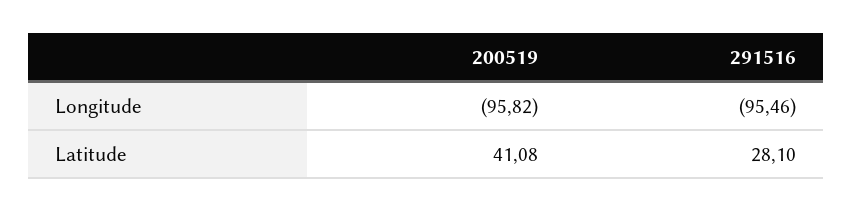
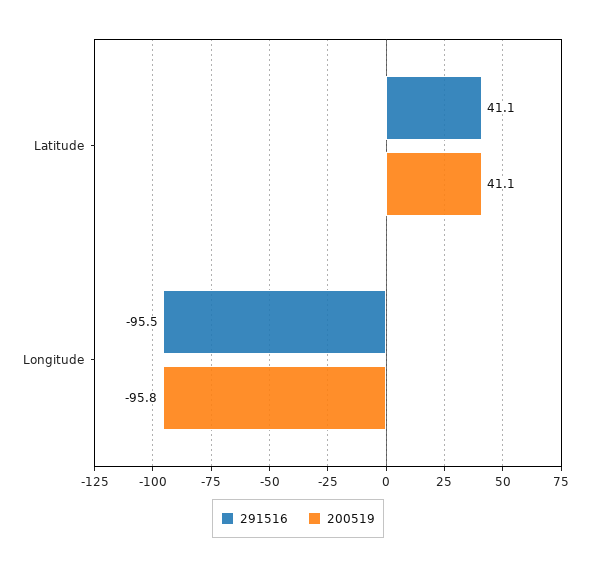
  {
    "200519": {
      "Longitude": -95.82,
      "Latitude": 41.08
    },
    "291516": {
      "Longitude": -95.46,
-     "Latitude": 28.1
+     "Latitude": 41.1
    }
  }

